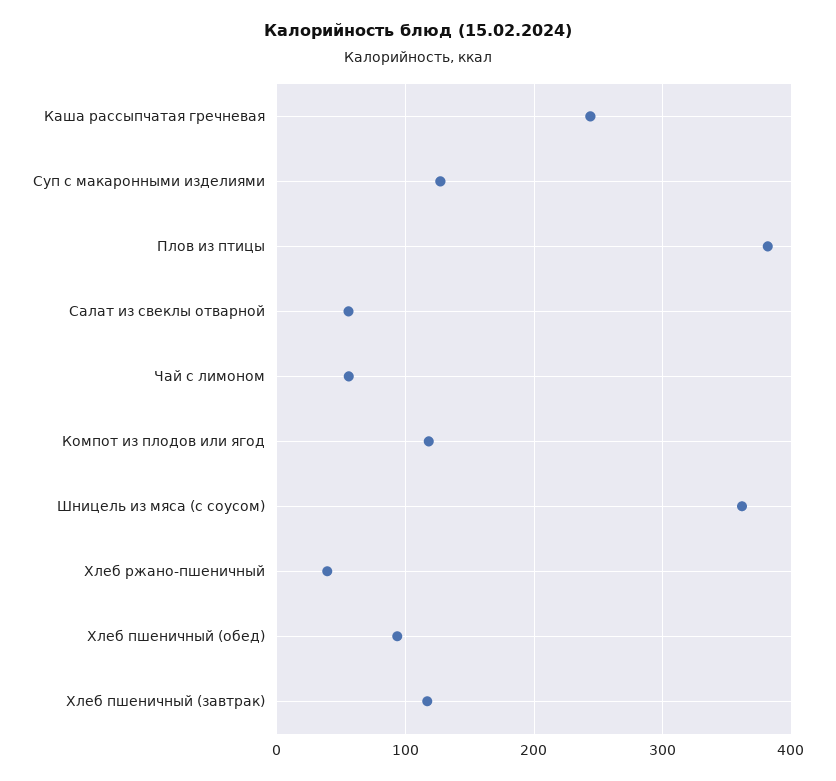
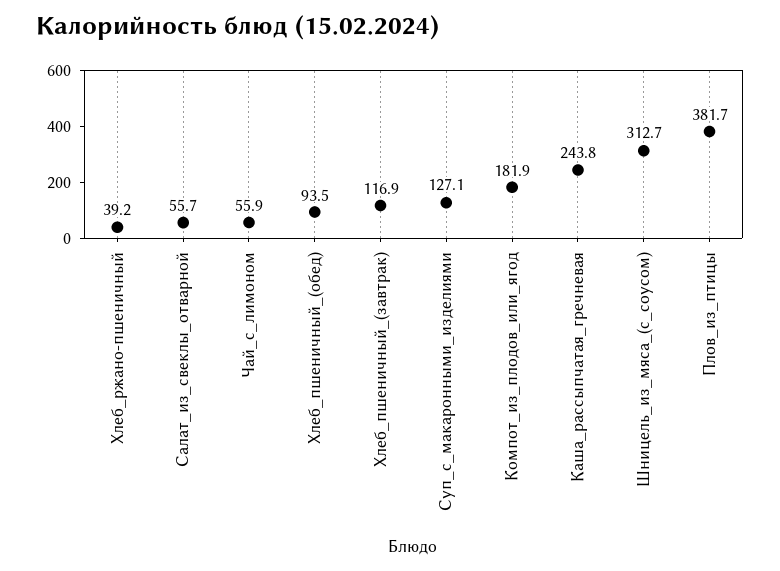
  {
    "Каша рассыпчатая гречневая": 243.8,
    "Суп с макаронными изделиями": 127.1,
    "Плов из птицы": 381.7,
    "Салат из свеклы отварной": 55.7,
    "Чай с лимоном": 55.9,
-   "Компот из плодов или ягод": 120,
+   "Компот из плодов или ягод": 181.9,
-   "Шницель из мяса (с соусом)": 360,
+   "Шницель из мяса (с соусом)": 312.7,
    "Хлеб ржано-пшеничный": 39.2,
    "Хлеб пшеничный (обед)": 93.5,
    "Хлеб пшеничный (завтрак)": 116.9
  }

